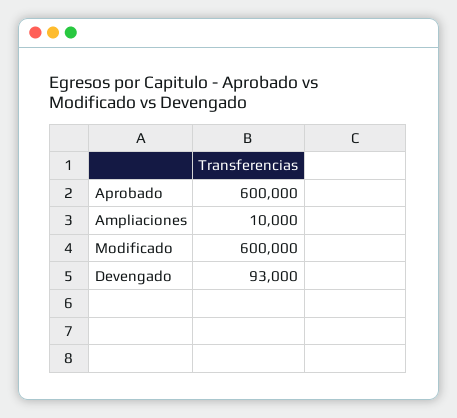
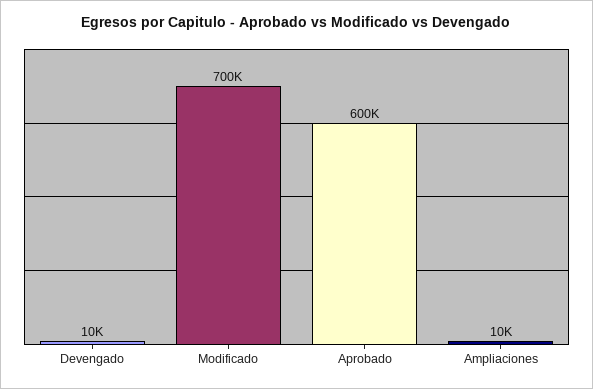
  {
    "Aprobado": 600000,
    "Ampliaciones": 10000,
-   "Modificado": 600000,
+   "Modificado": 700000,
-   "Devengado": 93000
+   "Devengado": 10000
  }

